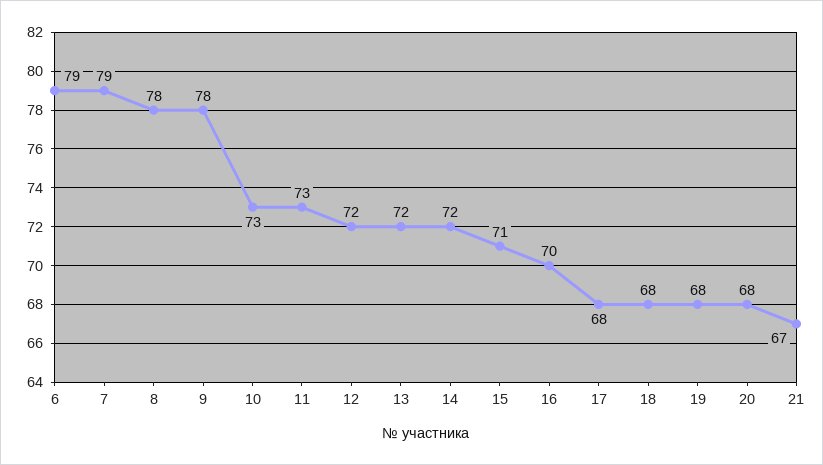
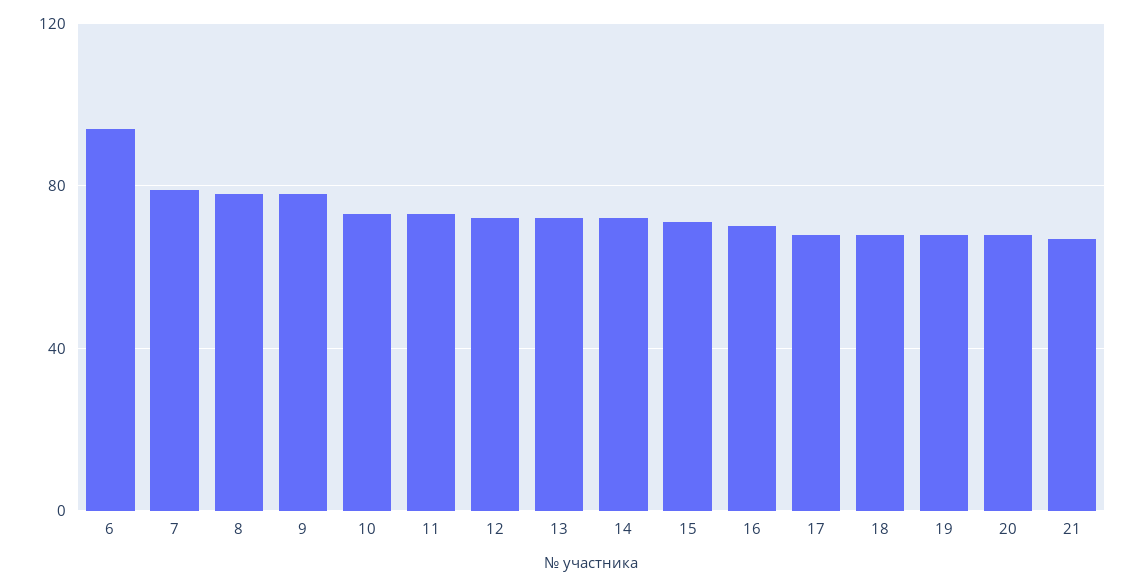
  {
-   "6": 79,
+   "6": 95,
    "7": 79,
    "8": 78,
    "9": 78,
    "10": 73,
    "11": 73,
    "12": 72,
    "13": 72,
    "14": 72,
    "15": 71,
    "16": 70,
    "17": 68,
    "18": 68,
    "19": 68,
    "20": 68,
    "21": 67
  }

